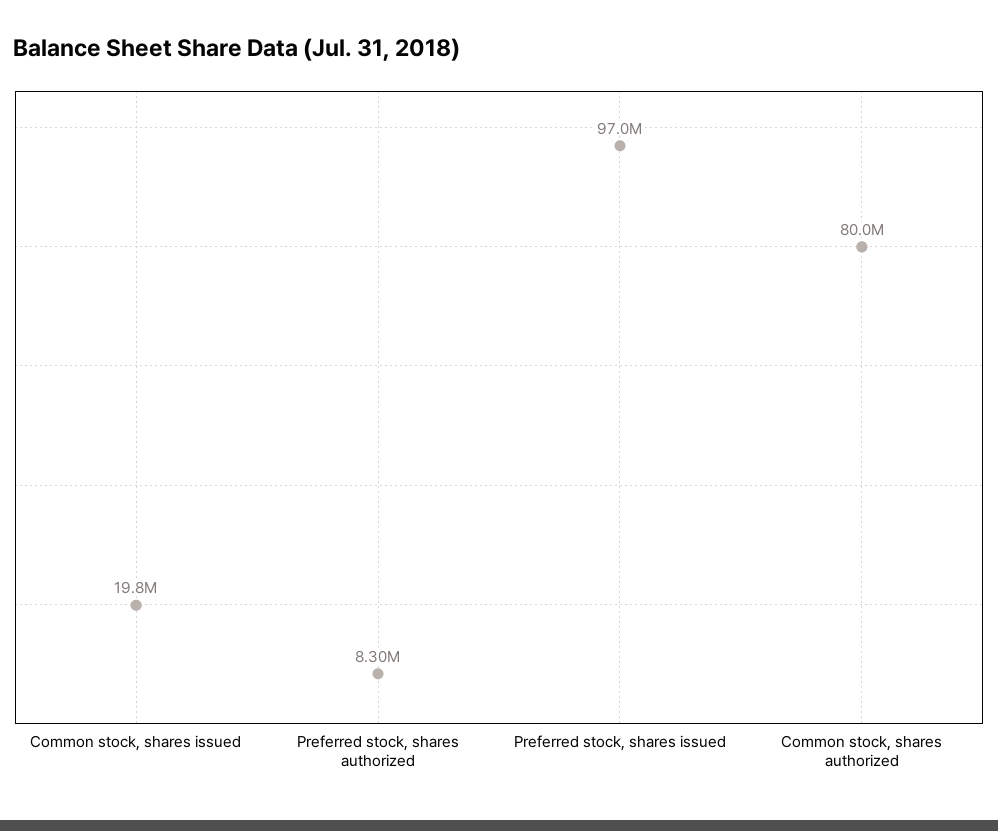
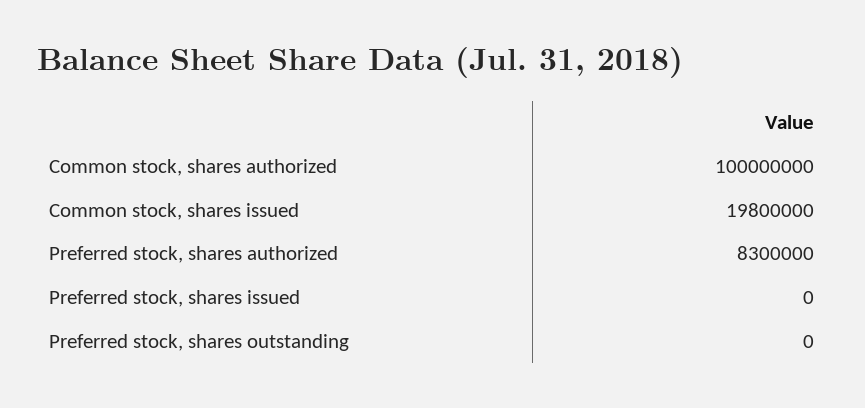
  {
    "Common stock, shares issued": 19800000,
    "Preferred stock, shares authorized": 8300000,
-   "Preferred stock, shares issued": 97000000,
+   "Preferred stock, shares issued": 0,
-   "Common stock, shares authorized": 80000000
+   "Common stock, shares authorized": 100000000,
+   "Preferred stock, shares outstanding": 0
  }

